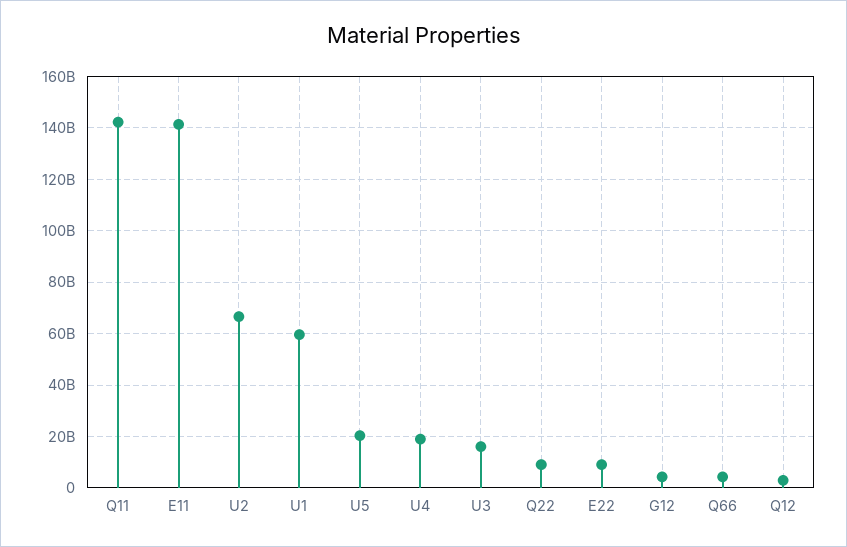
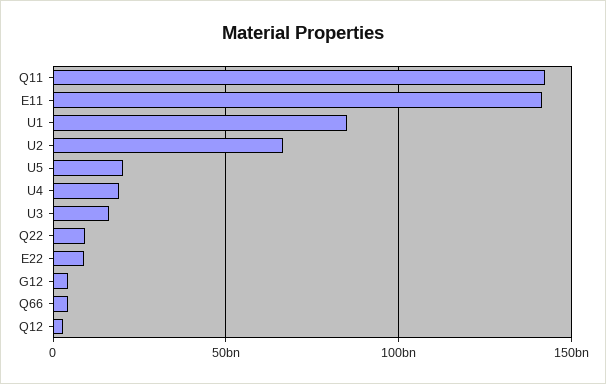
  {
    "Q11": 142500000000,
    "E11": 142500000000,
    "U2": 67500000000,
-   "U1": 60000000000,
+   "U1": 85000000000,
    "U5": 20000000000,
    "U4": 20000000000,
    "U3": 15000000000,
    "Q22": 10000000000,
    "E22": 10000000000,
    "G12": 5000000000,
    "Q66": 5000000000,
    "Q12": 2500000000
  }

